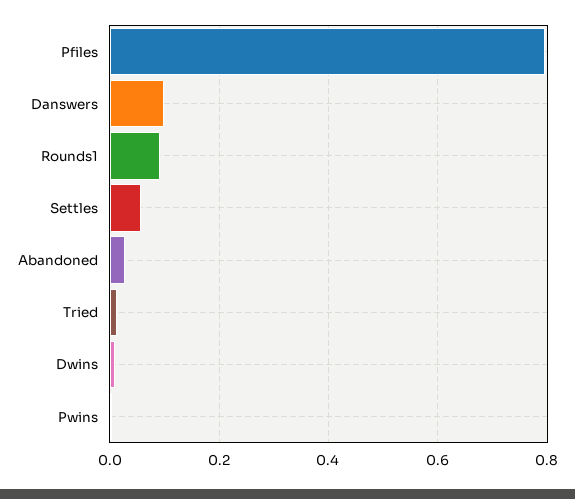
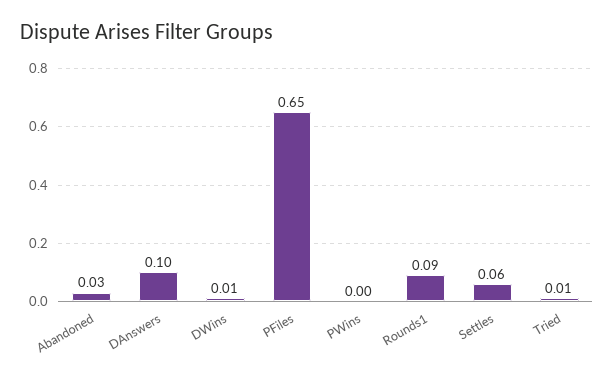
  {
-   "Pfiles": 0.8,
+   "Pfiles": 0.65,
    "Danswers": 0.1,
    "Rounds1": 0.09,
    "Settles": 0.06,
    "Abandoned": 0.03,
    "Tried": 0.01,
    "Dwins": 0.01,
    "Pwins": 0
  }

